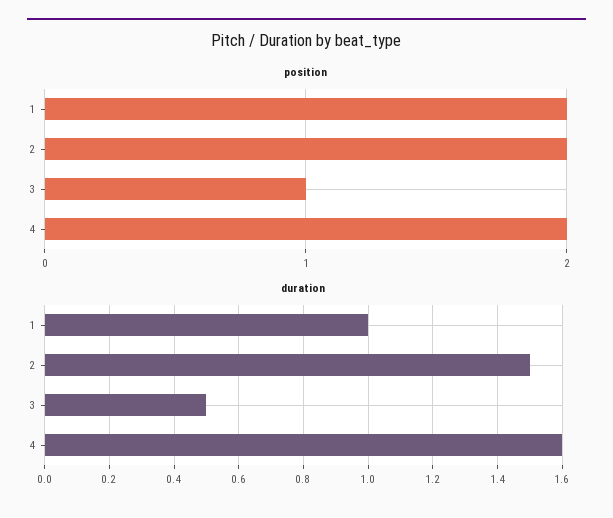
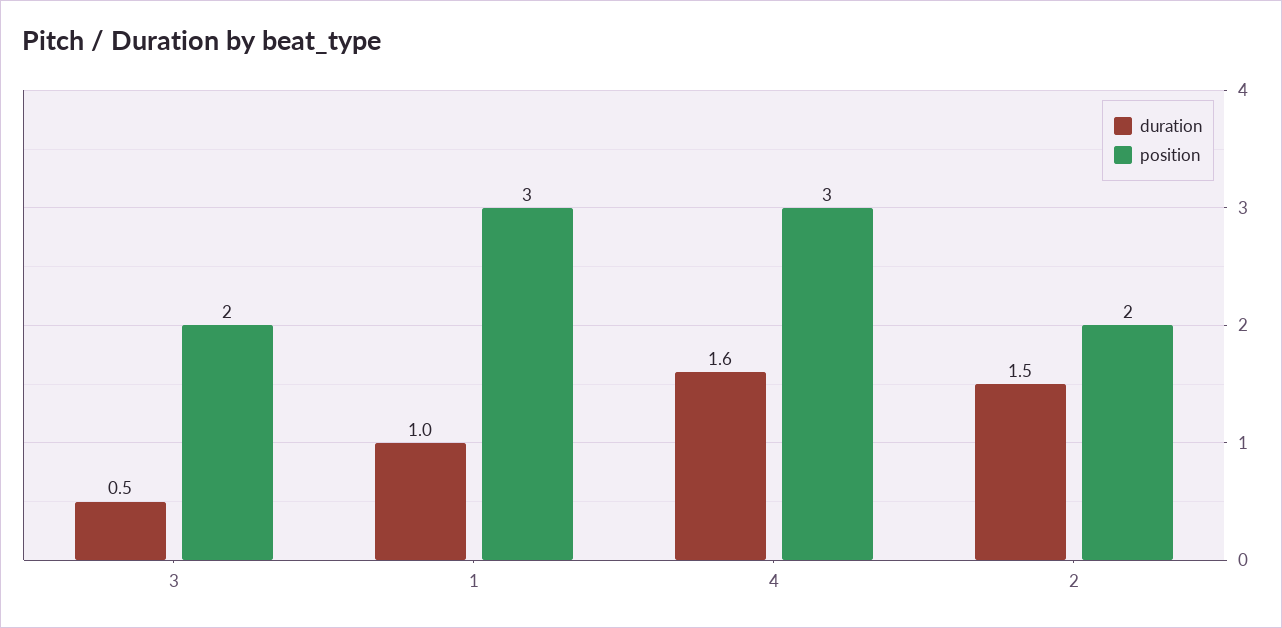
  {
    "position": {
-     "1": 2,
+     "1": 3,
      "2": 2,
-     "3": 1,
+     "3": 2,
-     "4": 2
+     "4": 3
    },
    "duration": {
      "1": 1,
      "2": 1.5,
      "3": 0.5,
      "4": 1.6
    }
  }

